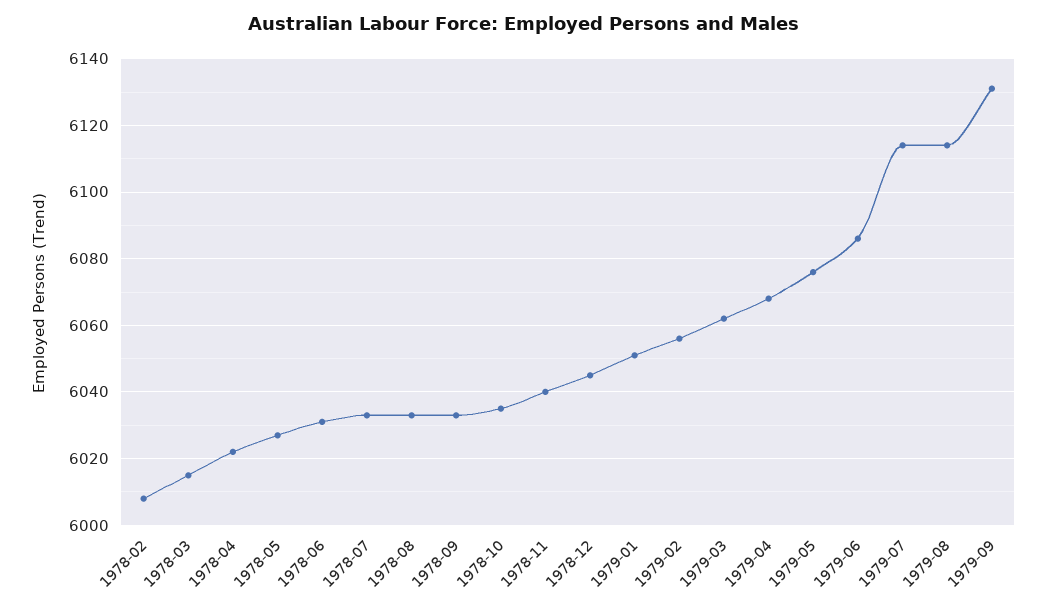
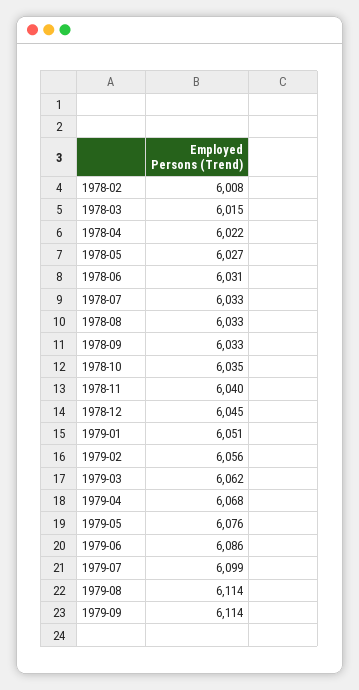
  {
    "1978-02": 6008,
    "1978-03": 6015,
    "1978-04": 6022,
    "1978-05": 6027,
    "1978-06": 6031,
    "1978-07": 6033,
    "1978-08": 6033,
    "1978-09": 6033,
    "1978-10": 6035,
    "1978-11": 6040,
    "1978-12": 6045,
    "1979-01": 6051,
    "1979-02": 6056,
    "1979-03": 6062,
    "1979-04": 6068,
    "1979-05": 6076,
    "1979-06": 6086,
-   "1979-07": 6115,
+   "1979-07": 6099,
    "1979-08": 6114,
-   "1979-09": 6130
+   "1979-09": 6114
  }

